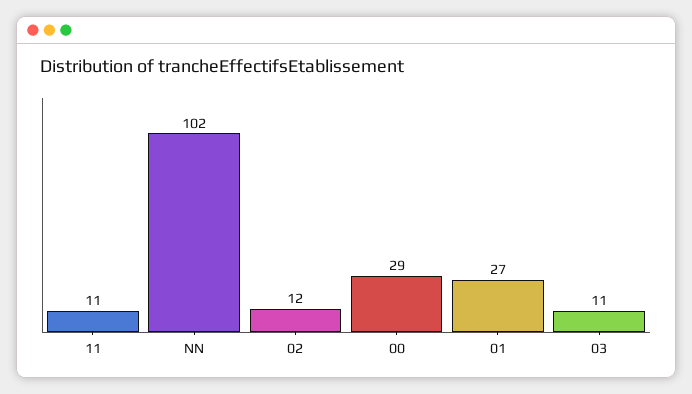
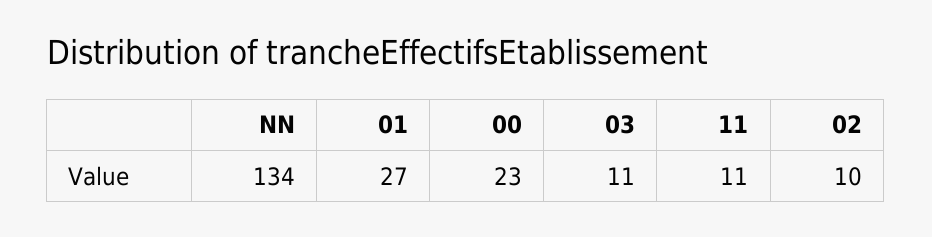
  {
    "11": 11,
-   "NN": 102,
+   "NN": 134,
-   "02": 12,
+   "02": 10,
-   "00": 29,
+   "00": 23,
    "01": 27,
    "03": 11
  }

